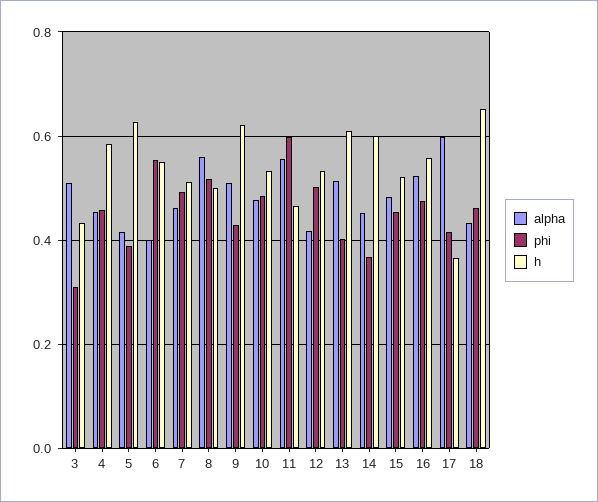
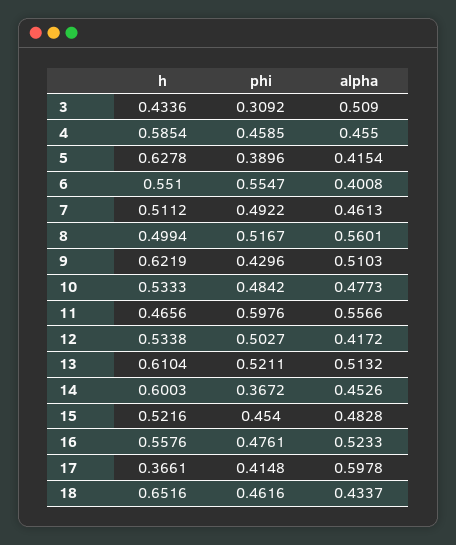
  {
    "alpha": {
      "3": 0.509,
      "4": 0.455,
      "5": 0.4154,
      "6": 0.4008,
      "7": 0.4613,
      "8": 0.5601,
      "9": 0.5103,
      "10": 0.4773,
      "11": 0.5566,
      "12": 0.4172,
      "13": 0.5132,
      "14": 0.4526,
      "15": 0.4828,
      "16": 0.5233,
      "17": 0.5978,
      "18": 0.4337
    },
    "phi": {
      "3": 0.3092,
      "4": 0.4585,
      "5": 0.3896,
      "6": 0.5547,
      "7": 0.4922,
      "8": 0.5167,
      "9": 0.4296,
      "10": 0.4842,
      "11": 0.5976,
      "12": 0.5027,
-     "13": 0.4,
+     "13": 0.5211,
      "14": 0.3672,
      "15": 0.454,
      "16": 0.4761,
      "17": 0.4148,
      "18": 0.4616
    },
    "h": {
      "3": 0.4336,
      "4": 0.5854,
      "5": 0.6278,
      "6": 0.551,
      "7": 0.5112,
      "8": 0.4994,
      "9": 0.6219,
      "10": 0.5333,
      "11": 0.4656,
      "12": 0.5338,
      "13": 0.6104,
      "14": 0.6003,
      "15": 0.5216,
      "16": 0.5576,
      "17": 0.3661,
      "18": 0.6516
    }
  }

